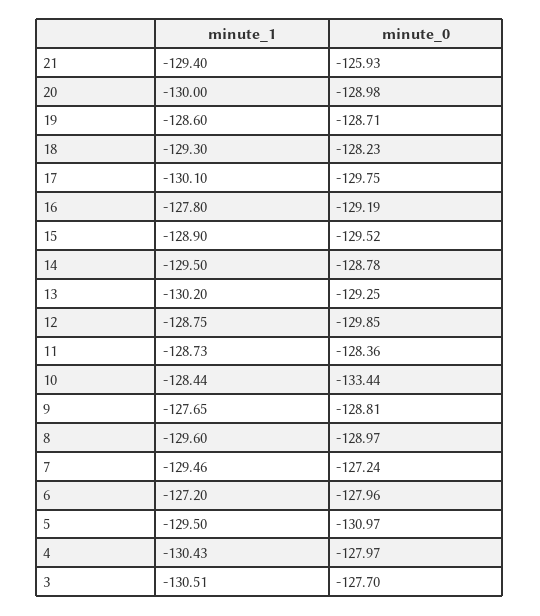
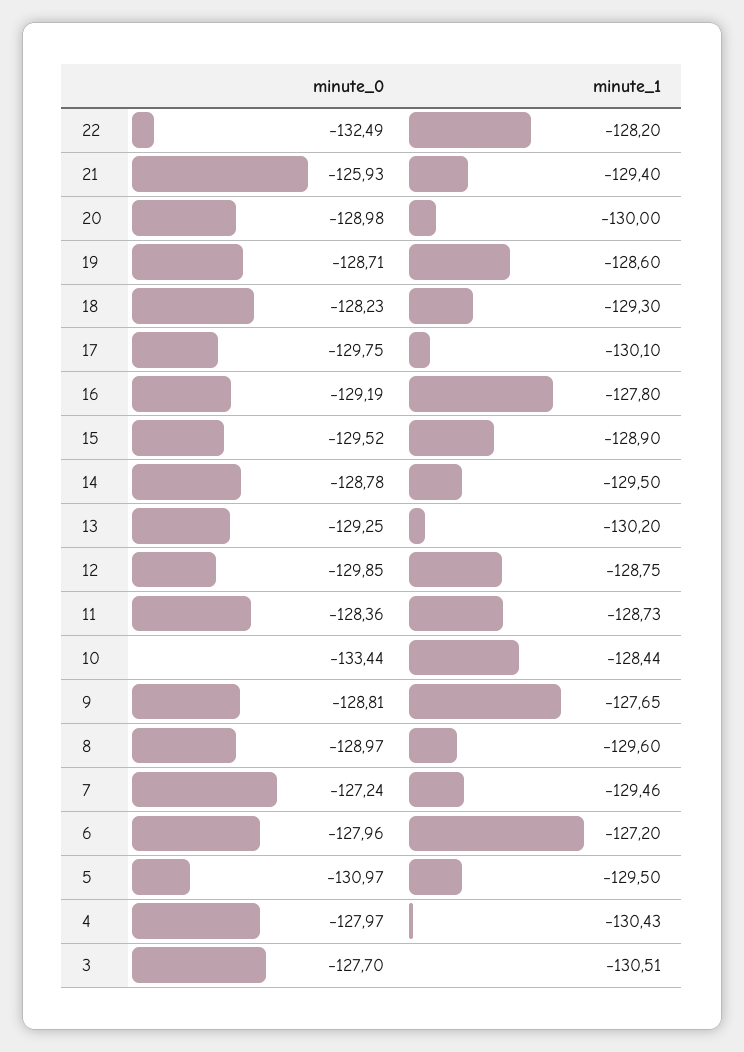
  {
    "minute_1": {
      "21": -129.4,
      "20": -130,
      "19": -128.6,
      "18": -129.3,
      "17": -130.1,
      "16": -127.8,
      "15": -128.9,
      "14": -129.5,
      "13": -130.2,
      "12": -128.75,
      "11": -128.73,
      "10": -128.44,
      "9": -127.65,
      "8": -129.6,
      "7": -129.46,
      "6": -127.2,
      "5": -129.5,
      "4": -130.43,
-     "3": -130.51
+     "3": -130.51,
+     "22": -128.2
    },
    "minute_0": {
      "21": -125.93,
      "20": -128.98,
      "19": -128.71,
      "18": -128.23,
      "17": -129.75,
      "16": -129.19,
      "15": -129.52,
      "14": -128.78,
      "13": -129.25,
      "12": -129.85,
      "11": -128.36,
      "10": -133.44,
      "9": -128.81,
      "8": -128.97,
      "7": -127.24,
      "6": -127.96,
      "5": -130.97,
      "4": -127.97,
-     "3": -127.7
+     "3": -127.7,
+     "22": -132.49
    }
  }

